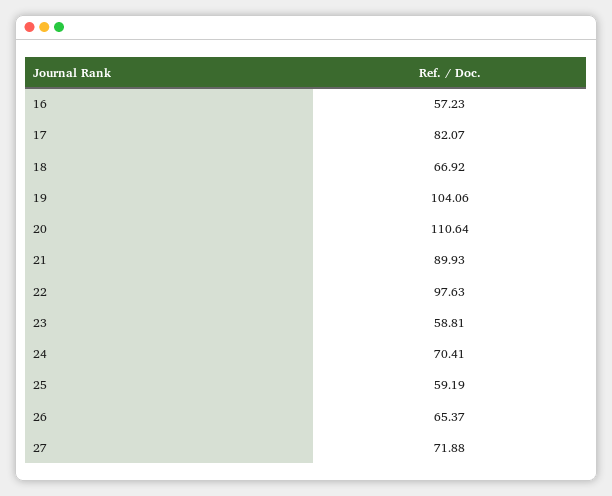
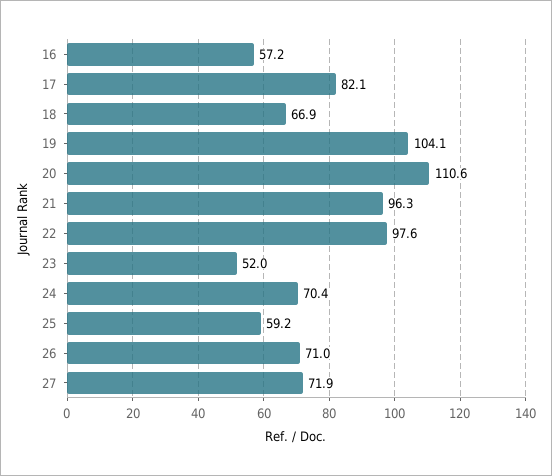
  {
    "16": 57.23,
    "17": 82.07,
    "18": 66.92,
    "19": 104.06,
    "20": 110.64,
-   "21": 89.93,
+   "21": 96.3,
    "22": 97.63,
-   "23": 58.81,
+   "23": 52,
    "24": 70.41,
    "25": 59.19,
-   "26": 65.37,
+   "26": 71,
    "27": 71.88
  }

